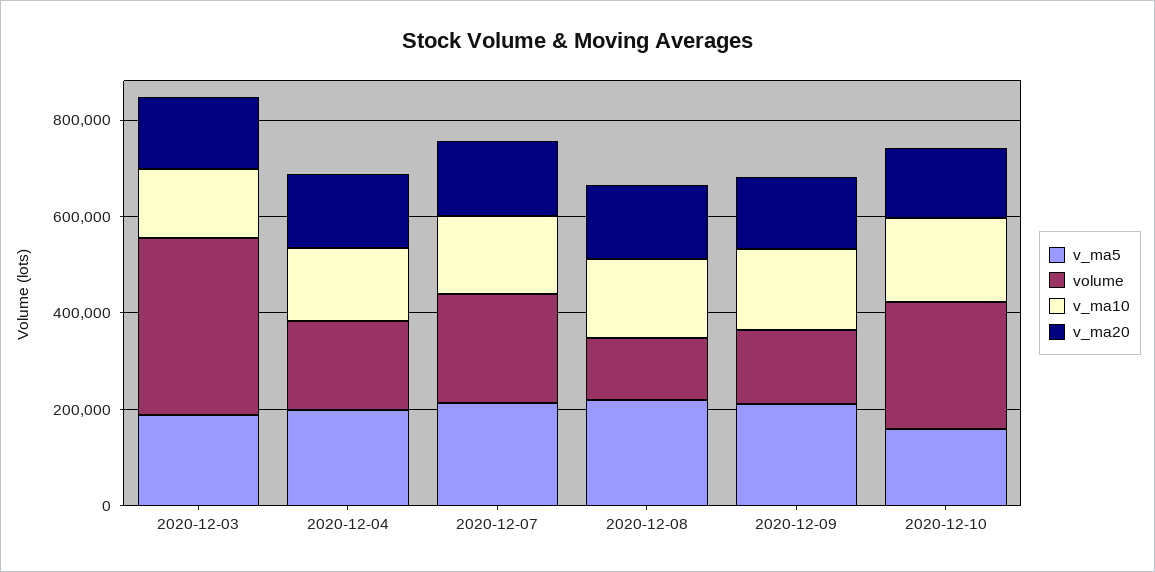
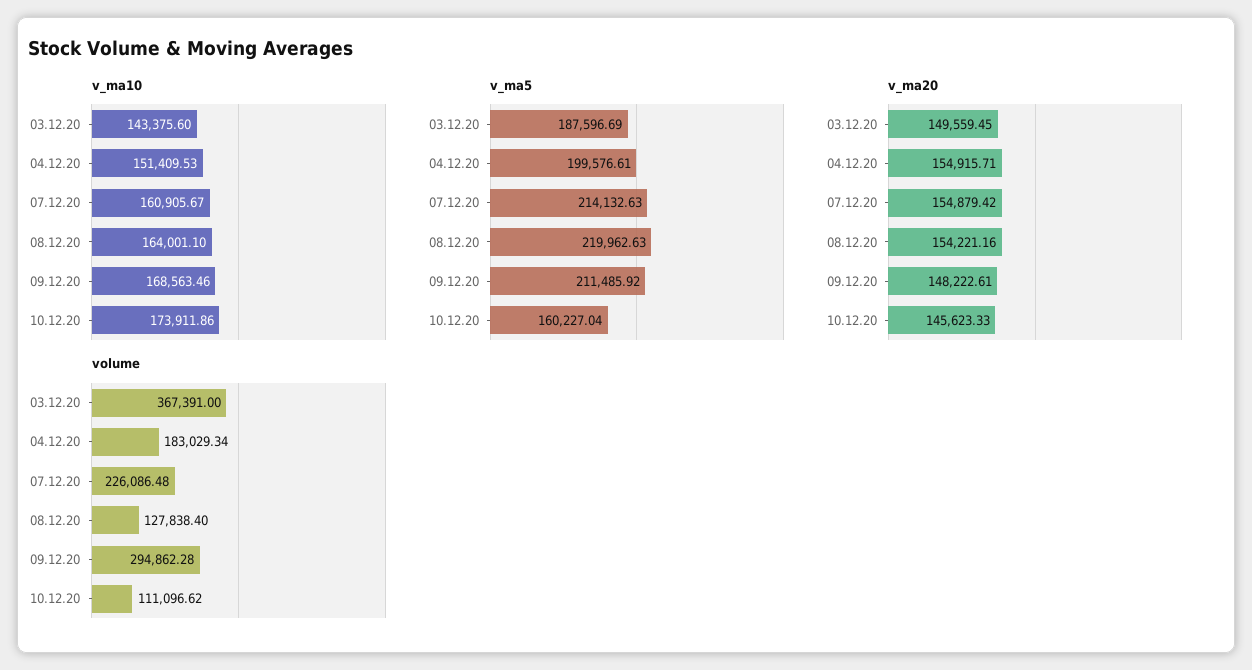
  {
    "v_ma5": {
      "2020-12-03": 187596.69,
      "2020-12-04": 199576.61,
      "2020-12-07": 214132.63,
      "2020-12-08": 219962.63,
      "2020-12-09": 211485.92,
      "2020-12-10": 160227.04
    },
    "volume": {
      "2020-12-03": 367391,
      "2020-12-04": 183029.34,
      "2020-12-07": 226086.48,
      "2020-12-08": 127838.4,
-     "2020-12-09": 150000,
+     "2020-12-09": 294862.28,
-     "2020-12-10": 250000
+     "2020-12-10": 111096.62
    },
    "v_ma10": {
      "2020-12-03": 143375.6,
      "2020-12-04": 151409.53,
      "2020-12-07": 160905.67,
      "2020-12-08": 164001.1,
      "2020-12-09": 168563.46,
      "2020-12-10": 173911.86
    },
    "v_ma20": {
      "2020-12-03": 149559.45,
      "2020-12-04": 154915.71,
      "2020-12-07": 154879.42,
      "2020-12-08": 154221.16,
      "2020-12-09": 148222.61,
      "2020-12-10": 145623.33
    }
  }

